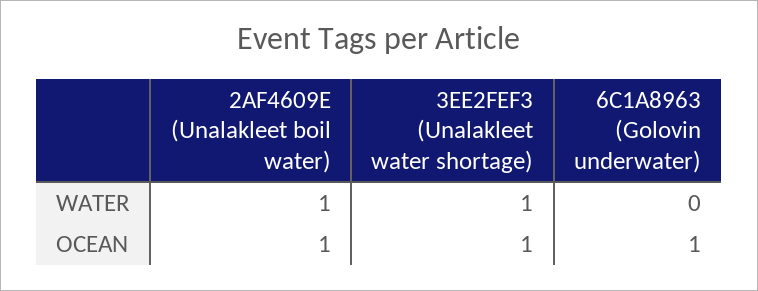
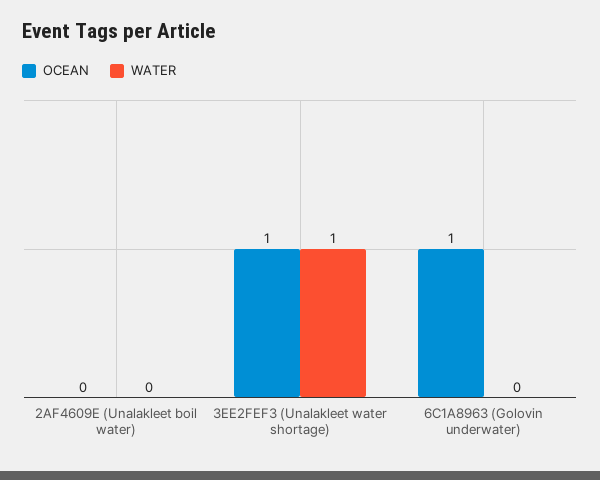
  {
    "WATER": {
-     "2AF4609E (Unalakleet boil water)": 1,
+     "2AF4609E (Unalakleet boil water)": 0,
      "3EE2FEF3 (Unalakleet water shortage)": 1,
      "6C1A8963 (Golovin underwater)": 0
    },
    "OCEAN": {
-     "2AF4609E (Unalakleet boil water)": 1,
+     "2AF4609E (Unalakleet boil water)": 0,
      "3EE2FEF3 (Unalakleet water shortage)": 1,
      "6C1A8963 (Golovin underwater)": 1
    }
  }

